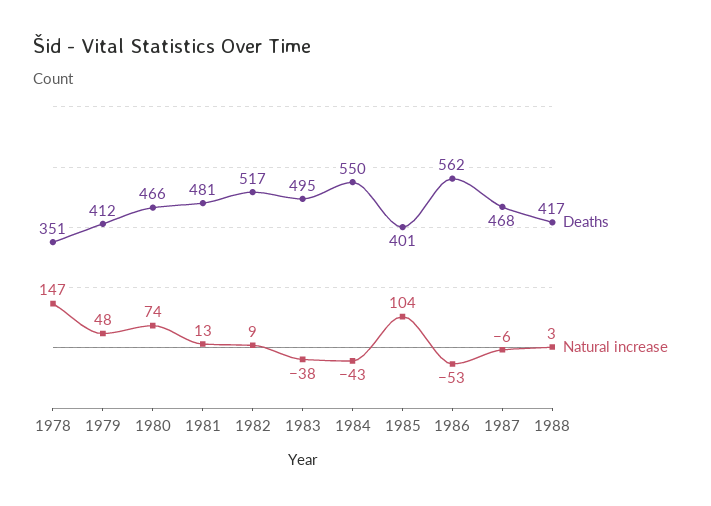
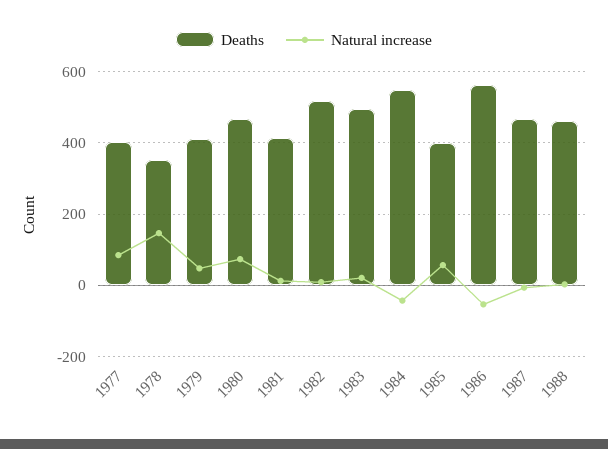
  {
    "Deaths": {
      "1978": 351,
      "1979": 412,
      "1980": 466,
-     "1981": 481,
+     "1981": 420,
      "1982": 517,
      "1983": 495,
      "1984": 550,
      "1985": 401,
      "1986": 562,
      "1987": 468,
-     "1988": 417
+     "1988": 460,
+     "1977": 400
    },
    "Natural increase": {
      "1978": 147,
      "1979": 48,
      "1980": 74,
      "1981": 13,
      "1982": 9,
-     "1983": -38,
+     "1983": 20,
      "1984": -43,
-     "1985": 104,
+     "1985": 60,
      "1986": -53,
      "1987": -6,
-     "1988": 3
+     "1988": 3,
+     "1977": 80
    }
  }

